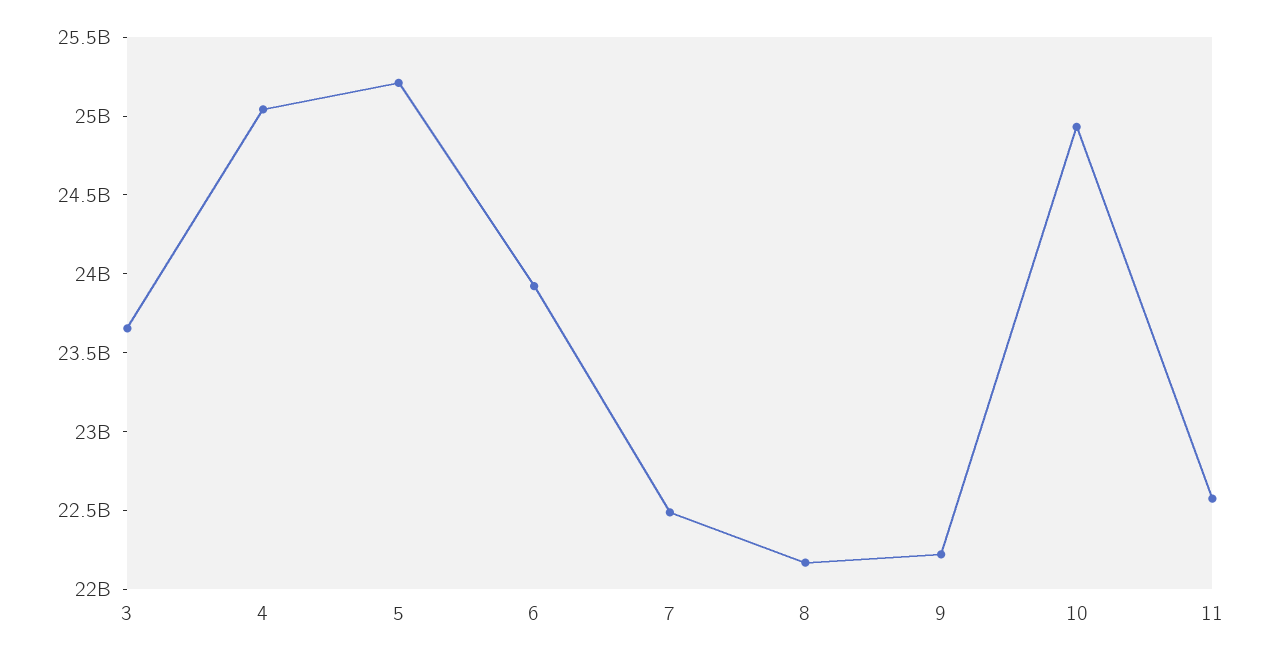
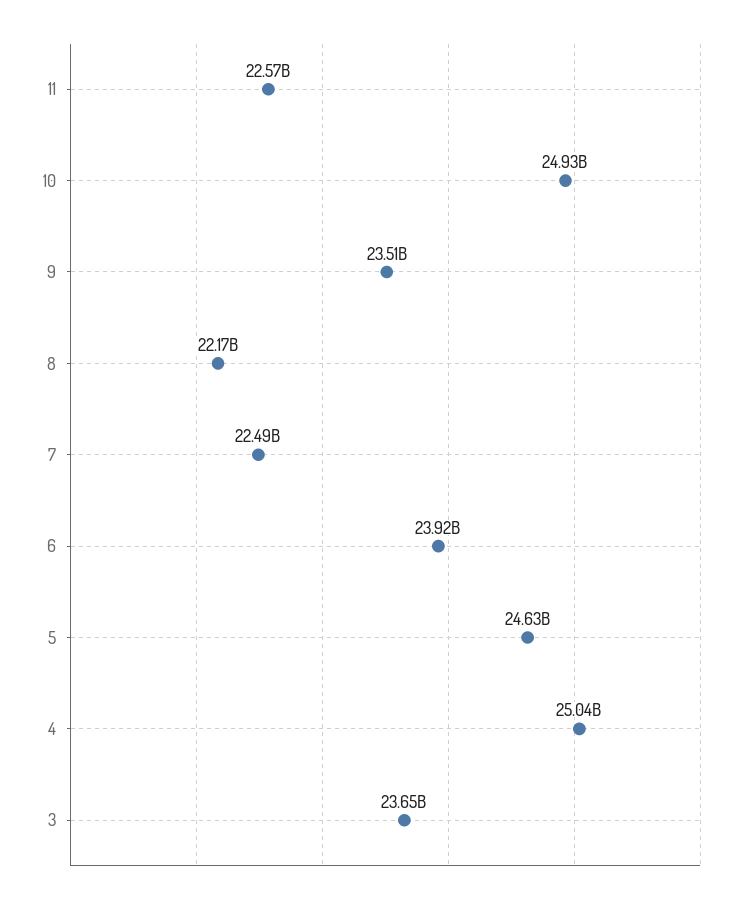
  {
    "3": 23650000000,
    "4": 25040000000,
-   "5": 25200000000,
+   "5": 24630000000,
    "6": 23920000000,
    "7": 22490000000,
    "8": 22170000000,
-   "9": 22200000000,
+   "9": 23510000000,
    "10": 24930000000,
    "11": 22570000000
  }

